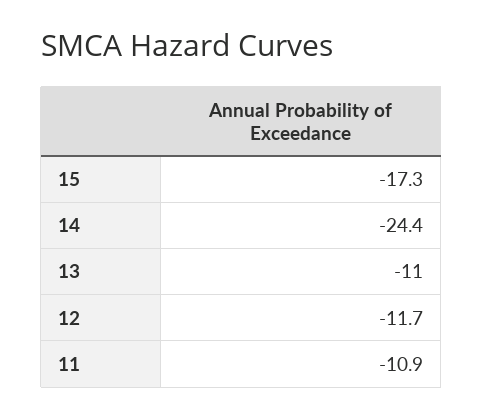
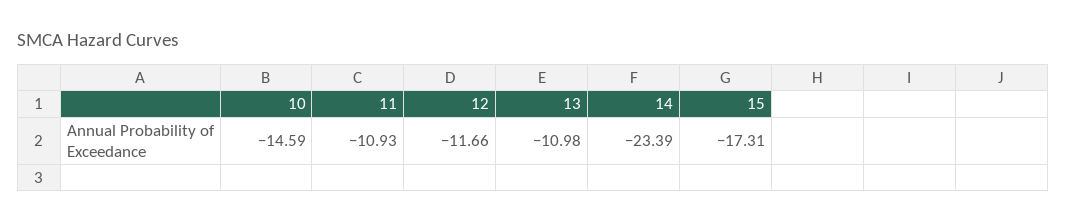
  {
    "15": -17.31,
-   "14": -24.4,
+   "14": -23.39,
    "13": -10.98,
    "12": -11.66,
-   "11": -10.93
+   "11": -10.93,
+   "10": -14.59
  }

